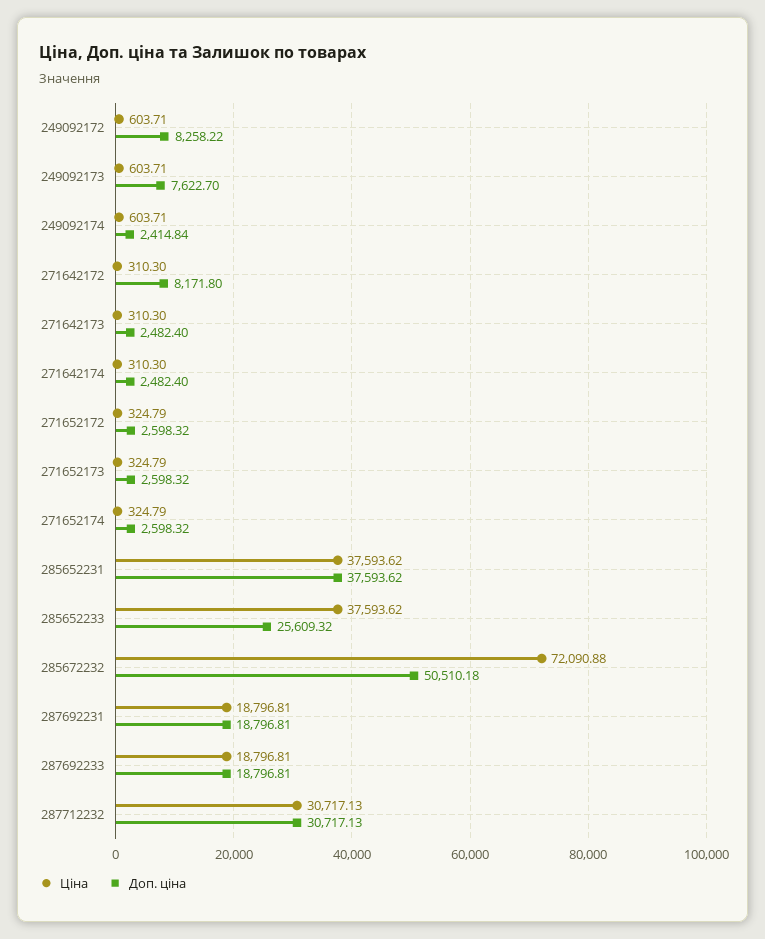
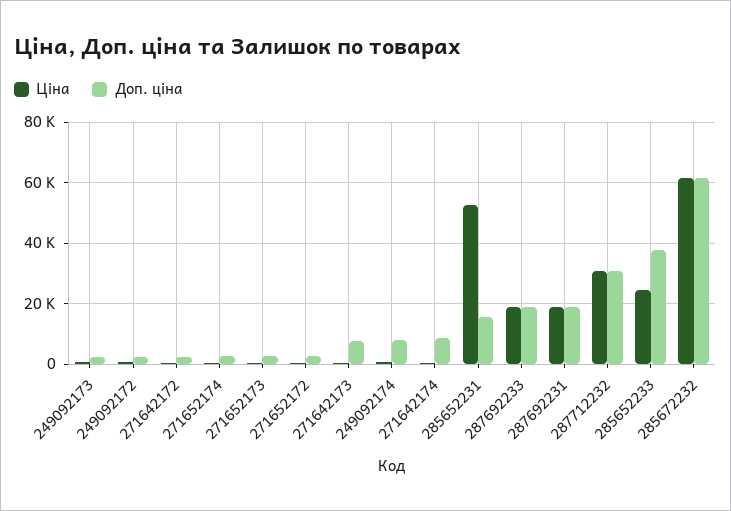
  {
    "Ціна": {
      "249092172": 603.71,
      "249092173": 603.71,
      "249092174": 603.71,
      "271642172": 310.3,
      "271642173": 310.3,
      "271642174": 310.3,
      "271652172": 324.79,
      "271652173": 324.79,
      "271652174": 324.79,
-     "285652231": 37593.62,
+     "285652231": 52000,
-     "285652233": 37593.62,
+     "285652233": 24000,
-     "285672232": 72090.88,
+     "285672232": 62000,
      "287692231": 18796.81,
      "287692233": 18796.81,
      "287712232": 30717.13
    },
    "Доп. ціна": {
-     "249092172": 8258.22,
+     "249092172": 2000,
-     "249092173": 7622.7,
+     "249092173": 2000,
-     "249092174": 2414.84,
+     "249092174": 8000,
-     "271642172": 8171.8,
+     "271642172": 2000,
-     "271642173": 2482.4,
+     "271642173": 8000,
-     "271642174": 2482.4,
+     "271642174": 8000,
      "271652172": 2598.32,
      "271652173": 2598.32,
      "271652174": 2598.32,
-     "285652231": 37593.62,
+     "285652231": 16000,
-     "285652233": 25609.32,
+     "285652233": 38000,
-     "285672232": 50510.18,
+     "285672232": 62000,
      "287692231": 18796.81,
      "287692233": 18796.81,
      "287712232": 30717.13
    }
  }

